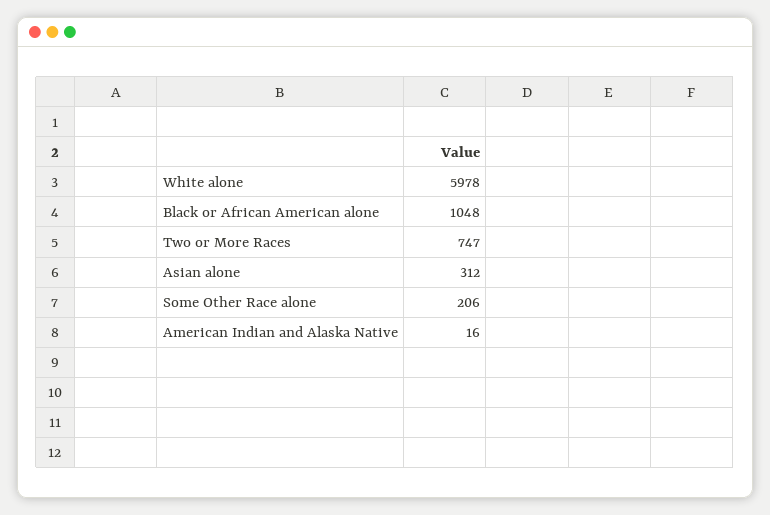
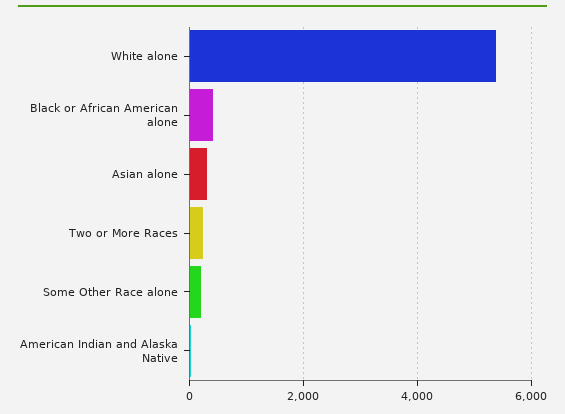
  {
-   "White alone": 5978,
+   "White alone": 5400,
-   "Black or African American alone": 1048,
+   "Black or African American alone": 400,
-   "Two or More Races": 747,
+   "Two or More Races": 200,
    "Asian alone": 312,
    "Some Other Race alone": 206,
    "American Indian and Alaska Native": 16
  }

